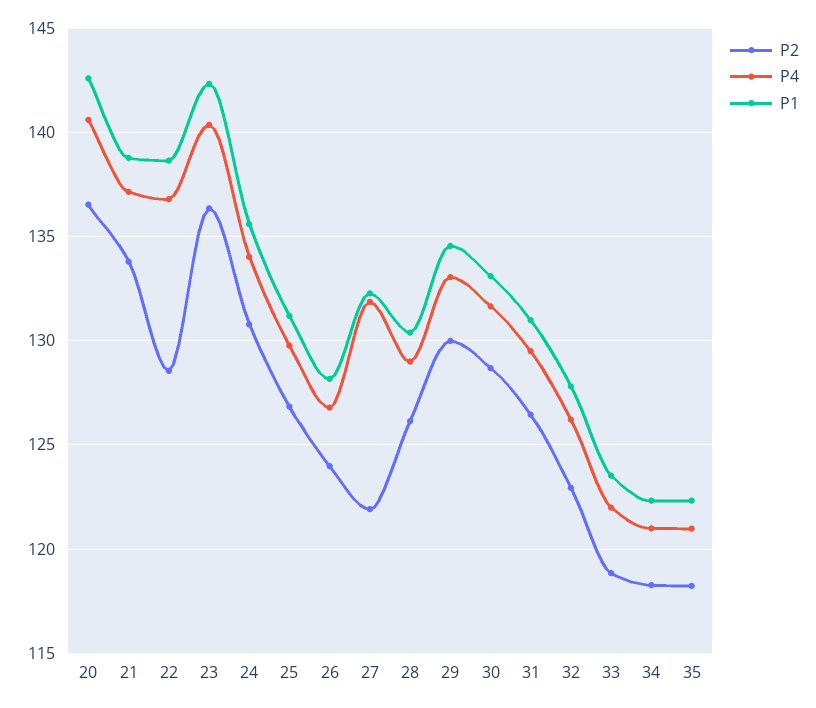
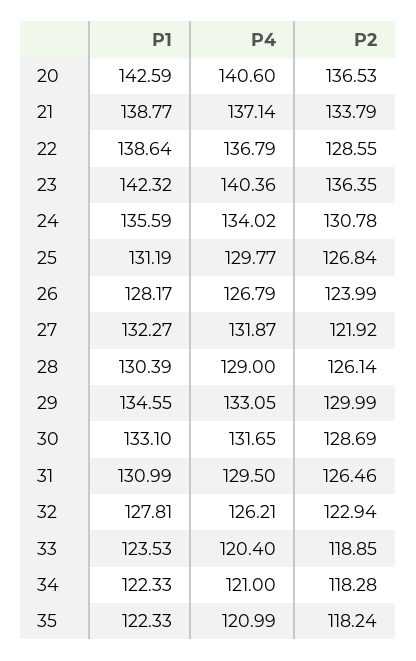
  {
    "P2": {
      "20": 136.53,
      "21": 133.79,
      "22": 128.55,
      "23": 136.35,
      "24": 130.78,
      "25": 126.84,
      "26": 123.99,
      "27": 121.92,
      "28": 126.14,
      "29": 129.99,
      "30": 128.69,
      "31": 126.46,
      "32": 122.94,
      "33": 118.85,
      "34": 118.28,
      "35": 118.24
    },
    "P4": {
      "20": 140.6,
      "21": 137.14,
      "22": 136.79,
      "23": 140.36,
      "24": 134.02,
      "25": 129.77,
      "26": 126.79,
      "27": 131.87,
      "28": 129,
      "29": 133.05,
      "30": 131.65,
      "31": 129.5,
      "32": 126.21,
-     "33": 122,
+     "33": 120.4,
      "34": 121,
      "35": 120.99
    },
    "P1": {
      "20": 142.59,
      "21": 138.77,
      "22": 138.64,
      "23": 142.32,
      "24": 135.59,
      "25": 131.19,
      "26": 128.17,
      "27": 132.27,
      "28": 130.39,
      "29": 134.55,
      "30": 133.1,
      "31": 130.99,
      "32": 127.81,
      "33": 123.53,
      "34": 122.33,
      "35": 122.33
    }
  }

